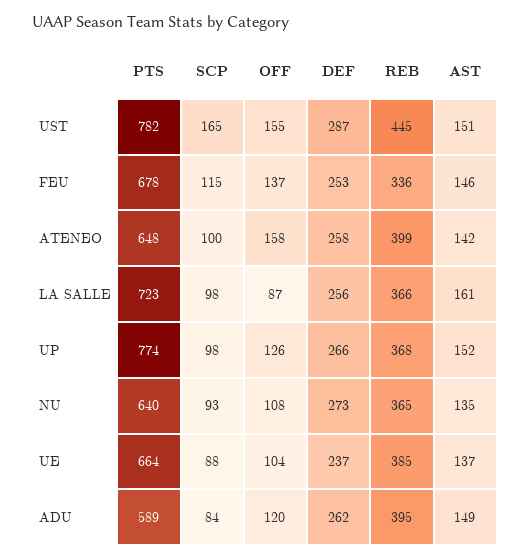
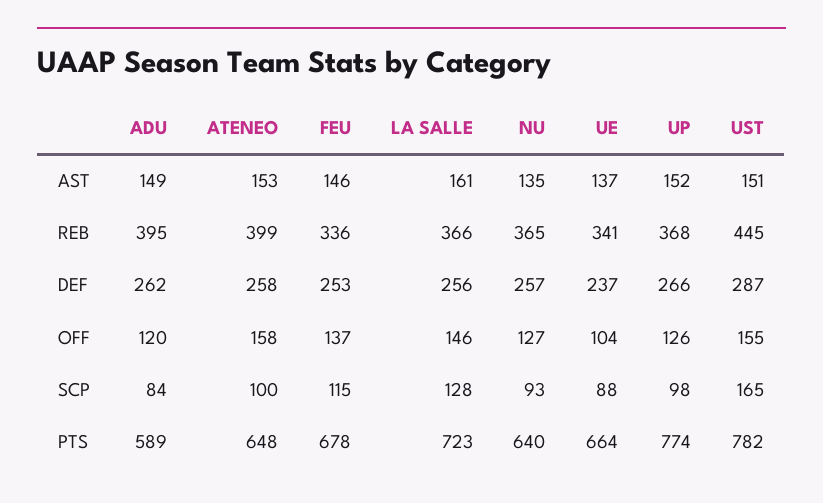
  {
    "PTS": {
      "UST": 782,
      "FEU": 678,
      "ATENEO": 648,
      "LA SALLE": 723,
      "UP": 774,
      "NU": 640,
      "UE": 664,
      "ADU": 589
    },
    "SCP": {
      "UST": 165,
      "FEU": 115,
      "ATENEO": 100,
-     "LA SALLE": 98,
+     "LA SALLE": 128,
      "UP": 98,
      "NU": 93,
      "UE": 88,
      "ADU": 84
    },
    "OFF": {
      "UST": 155,
      "FEU": 137,
      "ATENEO": 158,
-     "LA SALLE": 87,
+     "LA SALLE": 146,
      "UP": 126,
-     "NU": 108,
+     "NU": 127,
      "UE": 104,
      "ADU": 120
    },
    "DEF": {
      "UST": 287,
      "FEU": 253,
      "ATENEO": 258,
      "LA SALLE": 256,
      "UP": 266,
-     "NU": 273,
+     "NU": 257,
      "UE": 237,
      "ADU": 262
    },
    "REB": {
      "UST": 445,
      "FEU": 336,
      "ATENEO": 399,
      "LA SALLE": 366,
      "UP": 368,
      "NU": 365,
-     "UE": 385,
+     "UE": 341,
      "ADU": 395
    },
    "AST": {
      "UST": 151,
      "FEU": 146,
-     "ATENEO": 142,
+     "ATENEO": 153,
      "LA SALLE": 161,
      "UP": 152,
      "NU": 135,
      "UE": 137,
      "ADU": 149
    }
  }

